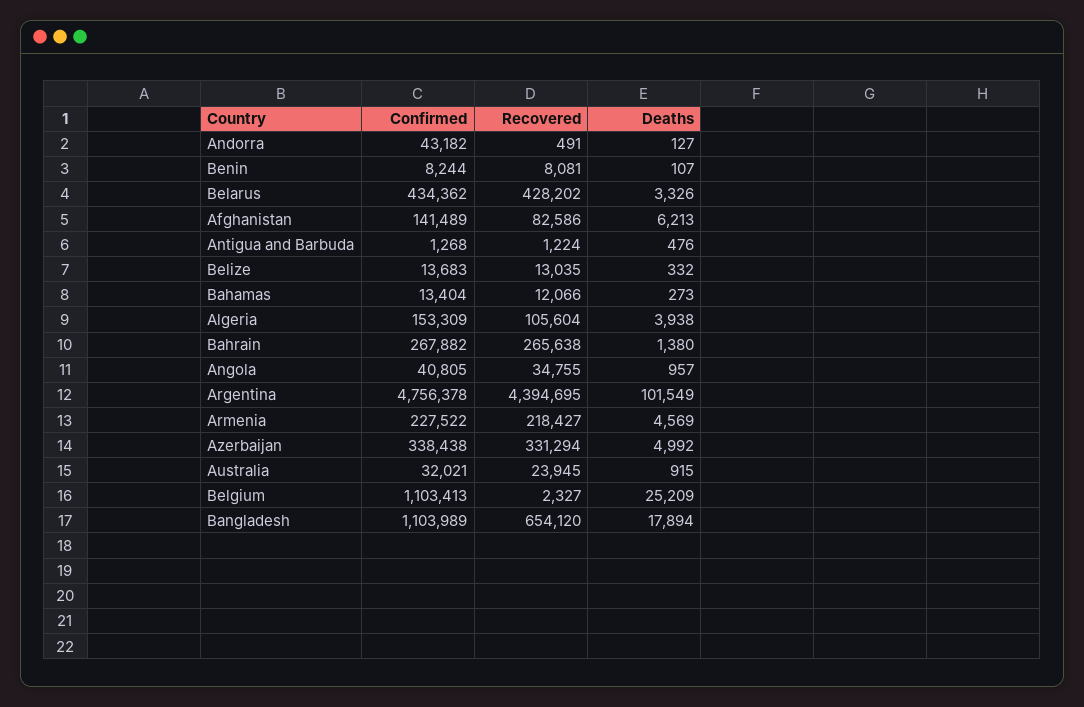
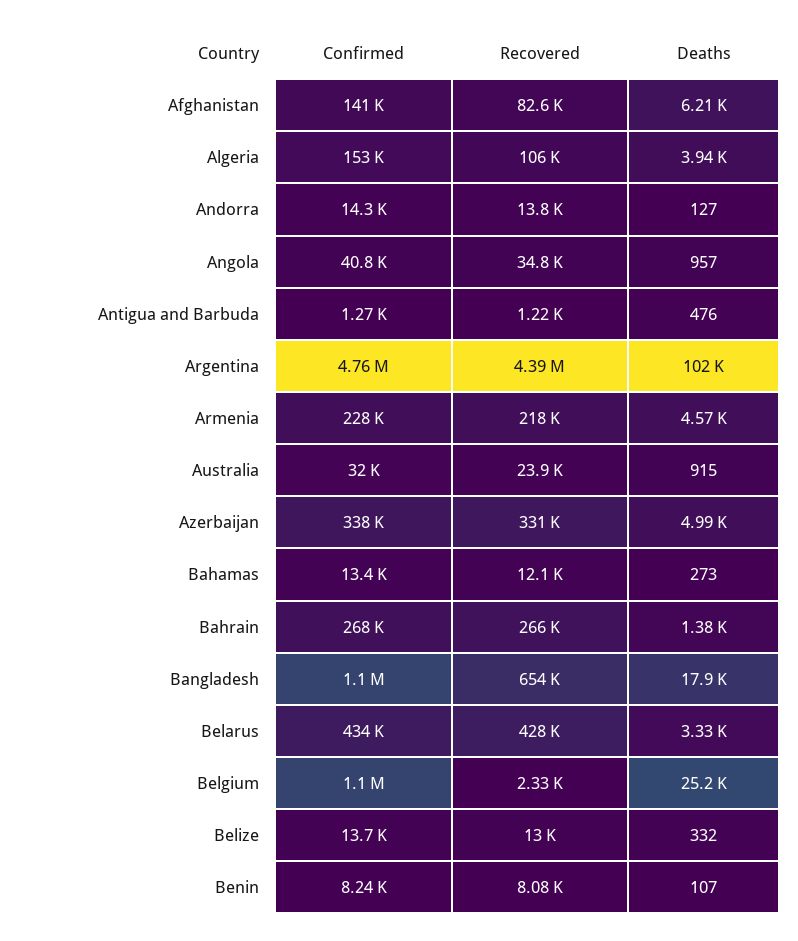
  {
    "Confirmed": {
-     "Andorra": 43182,
+     "Andorra": 14300,
      "Benin": 8244,
      "Belarus": 434362,
      "Afghanistan": 141489,
      "Antigua and Barbuda": 1268,
      "Belize": 13683,
      "Bahamas": 13404,
      "Algeria": 153309,
      "Bahrain": 267882,
      "Angola": 40805,
      "Argentina": 4756378,
      "Armenia": 227522,
      "Azerbaijan": 338438,
      "Australia": 32021,
      "Belgium": 1103413,
      "Bangladesh": 1103989
    },
    "Recovered": {
-     "Andorra": 491,
+     "Andorra": 13800,
      "Benin": 8081,
      "Belarus": 428202,
      "Afghanistan": 82586,
      "Antigua and Barbuda": 1224,
      "Belize": 13035,
      "Bahamas": 12066,
      "Algeria": 105604,
      "Bahrain": 265638,
      "Angola": 34755,
      "Argentina": 4394695,
      "Armenia": 218427,
      "Azerbaijan": 331294,
      "Australia": 23945,
      "Belgium": 2327,
      "Bangladesh": 654120
    },
    "Deaths": {
      "Andorra": 127,
      "Benin": 107,
      "Belarus": 3326,
      "Afghanistan": 6213,
      "Antigua and Barbuda": 476,
      "Belize": 332,
      "Bahamas": 273,
      "Algeria": 3938,
      "Bahrain": 1380,
      "Angola": 957,
      "Argentina": 101549,
      "Armenia": 4569,
      "Azerbaijan": 4992,
      "Australia": 915,
      "Belgium": 25209,
      "Bangladesh": 17894
    }
  }

